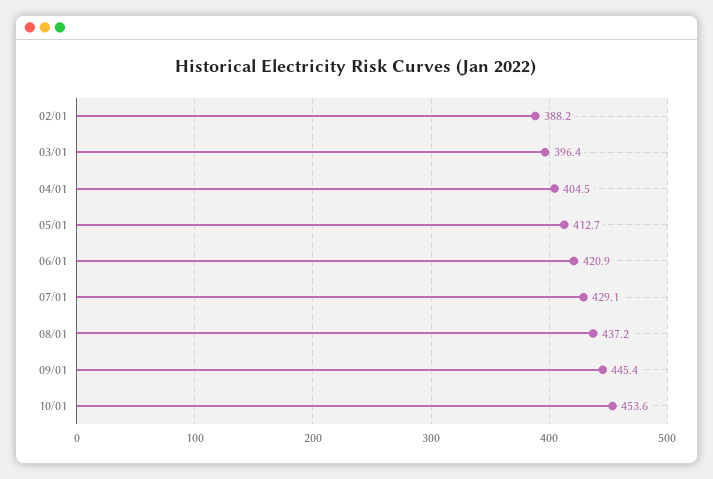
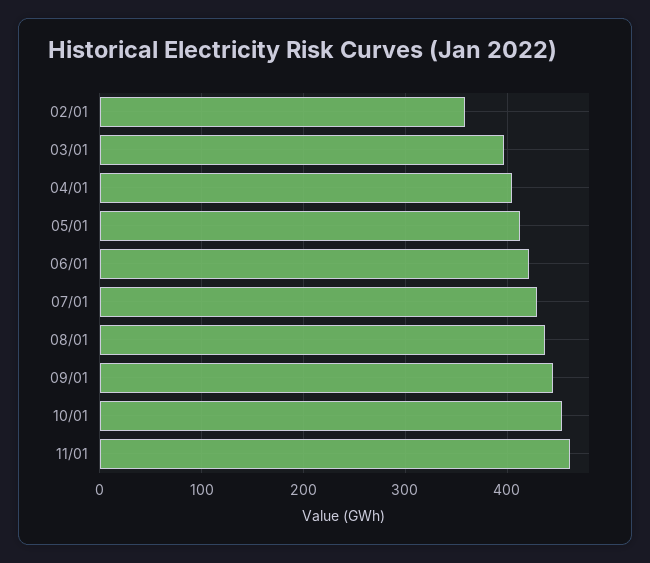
  {
-   "02/01": 388.2,
+   "02/01": 360,
    "03/01": 396.4,
    "04/01": 404.5,
    "05/01": 412.7,
    "06/01": 420.9,
    "07/01": 429.1,
    "08/01": 437.2,
    "09/01": 445.4,
-   "10/01": 453.6
+   "10/01": 453.6,
+   "11/01": 460
  }

